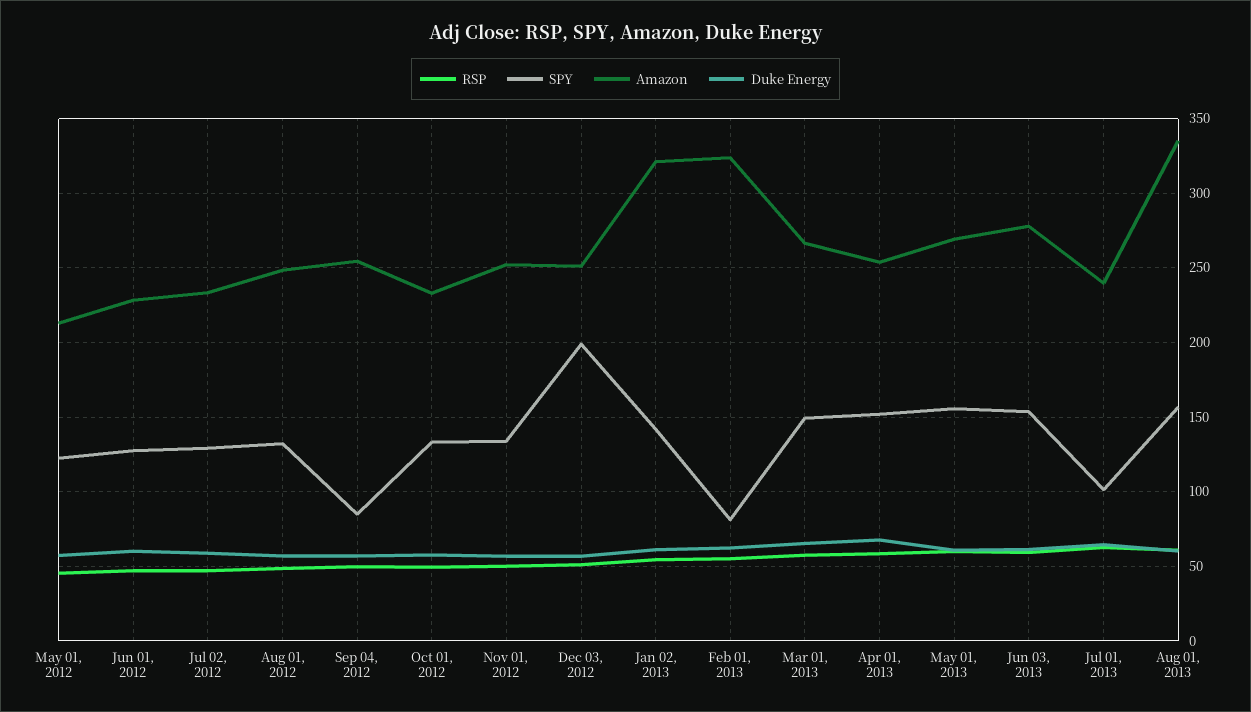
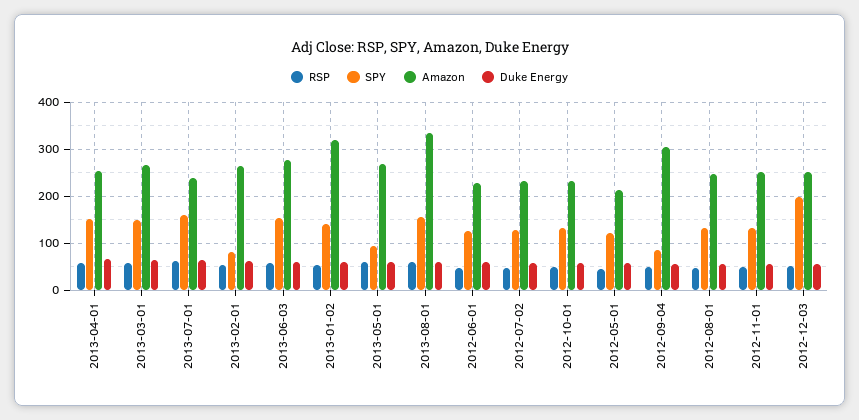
  {
    "RSP": {
      "May 01, 2012": 45,
      "Jun 01, 2012": 45,
      "Jul 02, 2012": 45,
      "Aug 01, 2012": 50,
      "Sep 04, 2012": 50,
      "Oct 01, 2012": 50,
      "Nov 01, 2012": 50,
      "Dec 03, 2012": 50,
      "Jan 02, 2013": 55,
      "Feb 01, 2013": 55,
      "Mar 01, 2013": 55,
      "Apr 01, 2013": 60,
      "May 01, 2013": 60,
      "Jun 03, 2013": 60,
      "Jul 01, 2013": 65,
      "Aug 01, 2013": 60
    },
    "SPY": {
      "May 01, 2012": 120,
      "Jun 01, 2012": 125,
      "Jul 02, 2012": 130,
      "Aug 01, 2012": 130,
      "Sep 04, 2012": 85,
      "Oct 01, 2012": 135,
      "Nov 01, 2012": 135,
      "Dec 03, 2012": 200,
      "Jan 02, 2013": 140,
      "Feb 01, 2013": 80,
      "Mar 01, 2013": 150,
      "Apr 01, 2013": 150,
-     "May 01, 2013": 155,
+     "May 01, 2013": 100,
      "Jun 03, 2013": 155,
-     "Jul 01, 2013": 100,
+     "Jul 01, 2013": 160,
      "Aug 01, 2013": 155
    },
    "Amazon": {
      "May 01, 2012": 215,
      "Jun 01, 2012": 230,
      "Jul 02, 2012": 235,
      "Aug 01, 2012": 250,
-     "Sep 04, 2012": 255,
+     "Sep 04, 2012": 300,
      "Oct 01, 2012": 235,
      "Nov 01, 2012": 250,
      "Dec 03, 2012": 250,
      "Jan 02, 2013": 320,
-     "Feb 01, 2013": 325,
+     "Feb 01, 2013": 260,
      "Mar 01, 2013": 265,
      "Apr 01, 2013": 255,
      "May 01, 2013": 270,
      "Jun 03, 2013": 280,
      "Jul 01, 2013": 240,
      "Aug 01, 2013": 335
    },
    "Duke Energy": {
      "May 01, 2012": 55,
      "Jun 01, 2012": 60,
      "Jul 02, 2012": 60,
      "Aug 01, 2012": 55,
      "Sep 04, 2012": 55,
      "Oct 01, 2012": 60,
      "Nov 01, 2012": 55,
      "Dec 03, 2012": 55,
      "Jan 02, 2013": 60,
      "Feb 01, 2013": 60,
      "Mar 01, 2013": 65,
      "Apr 01, 2013": 70,
      "May 01, 2013": 60,
      "Jun 03, 2013": 60,
      "Jul 01, 2013": 65,
      "Aug 01, 2013": 60
    }
  }

